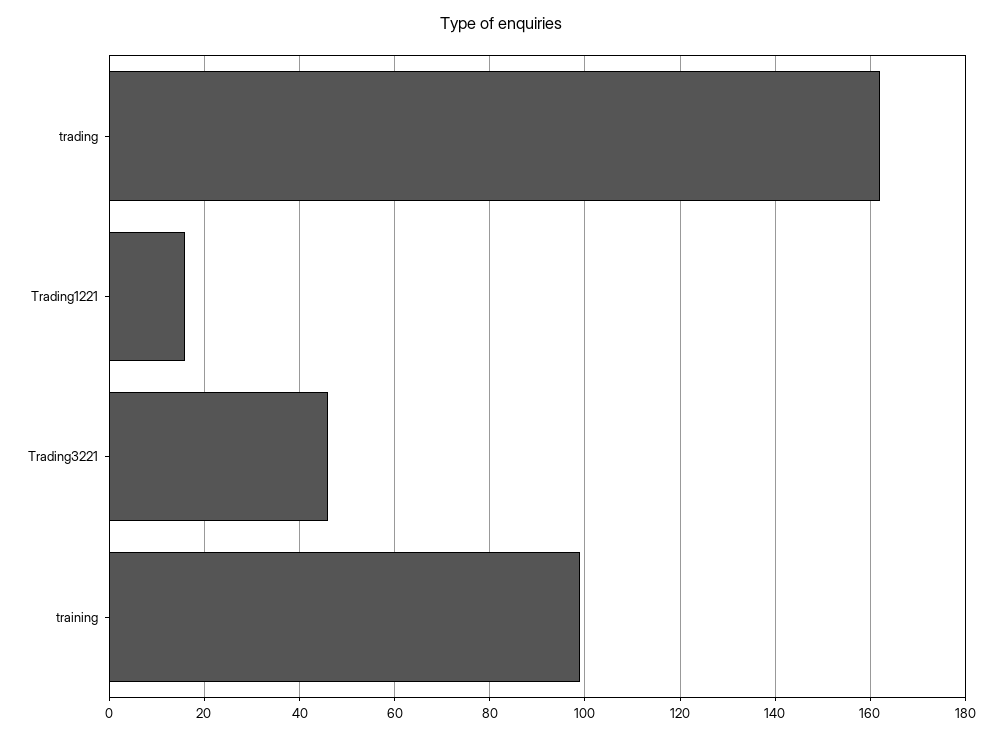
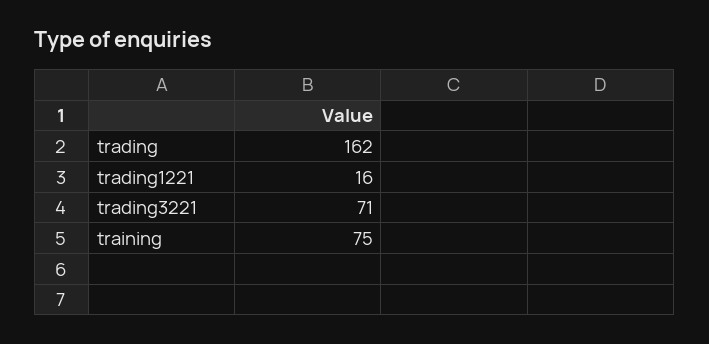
  {
    "trading": 162,
    "Trading1221": 16,
-   "Trading3221": 45,
+   "Trading3221": 71,
-   "training": 100
+   "training": 75
  }

